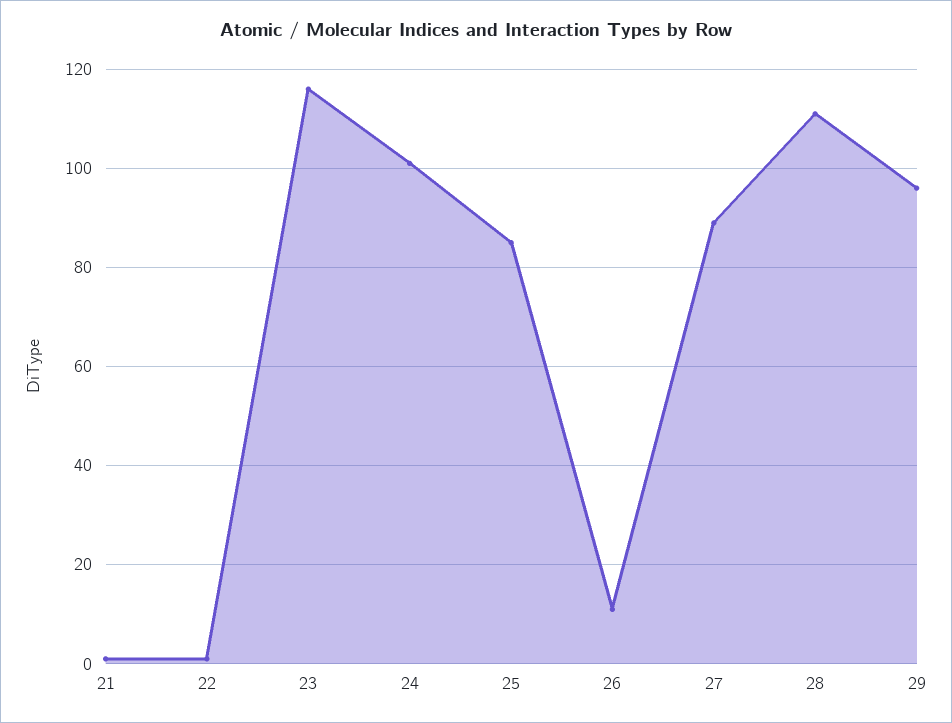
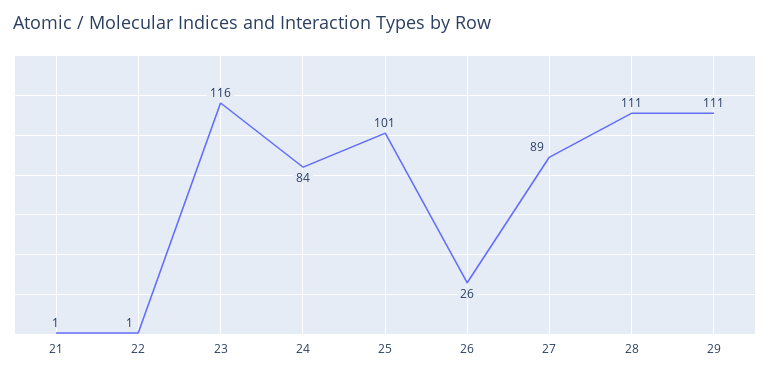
  {
    "21": 1,
    "22": 1,
    "23": 116,
-   "24": 100,
+   "24": 84,
-   "25": 85,
+   "25": 101,
-   "26": 10,
+   "26": 26,
    "27": 89,
    "28": 111,
-   "29": 95
+   "29": 111
  }

